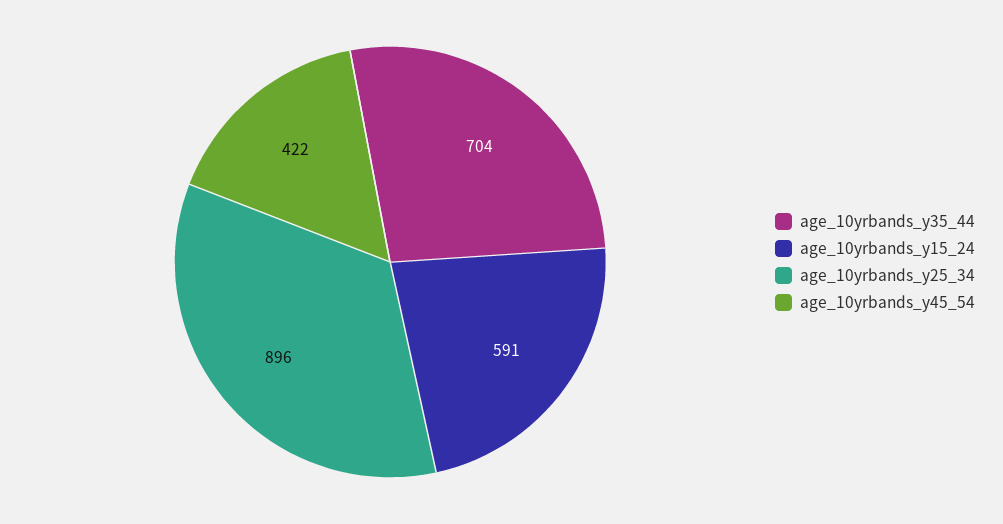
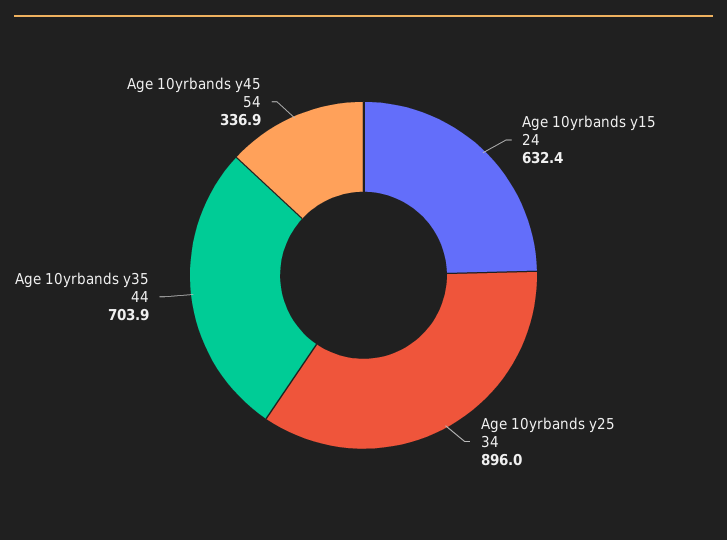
  {
    "age_10yrbands_y35_44": 703.9,
-   "age_10yrbands_y15_24": 591,
+   "age_10yrbands_y15_24": 632.4,
    "age_10yrbands_y25_34": 896,
-   "age_10yrbands_y45_54": 422
+   "age_10yrbands_y45_54": 336.9
  }

